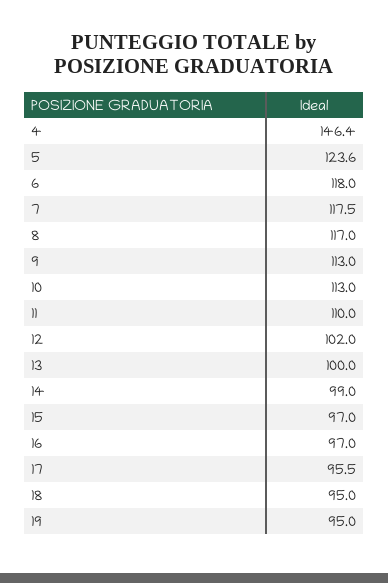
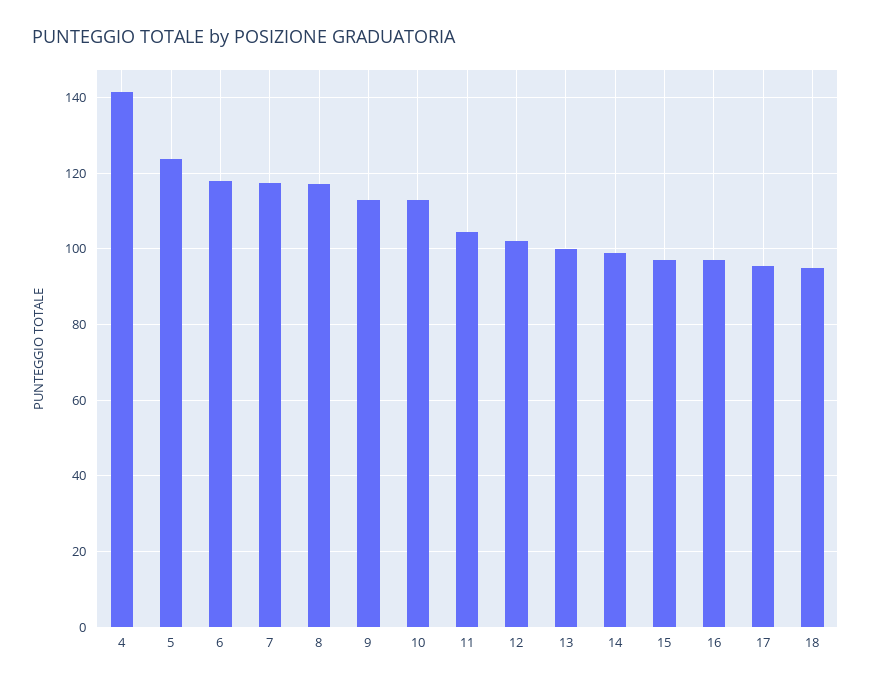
  {
-   "4": 146.4,
+   "4": 142,
    "5": 123.6,
    "6": 118,
    "7": 117.5,
    "8": 117,
    "9": 113,
    "10": 113,
-   "11": 110,
+   "11": 104,
    "12": 102,
    "13": 100,
    "14": 99,
    "15": 97,
    "16": 97,
    "17": 95.5,
-   "18": 95,
+   "18": 95
-   "19": 95
  }

